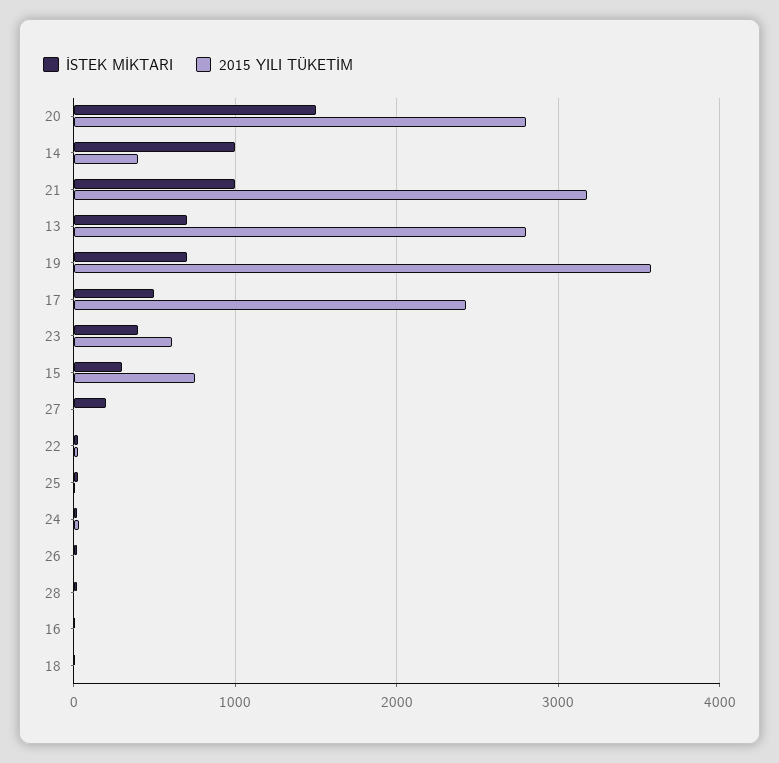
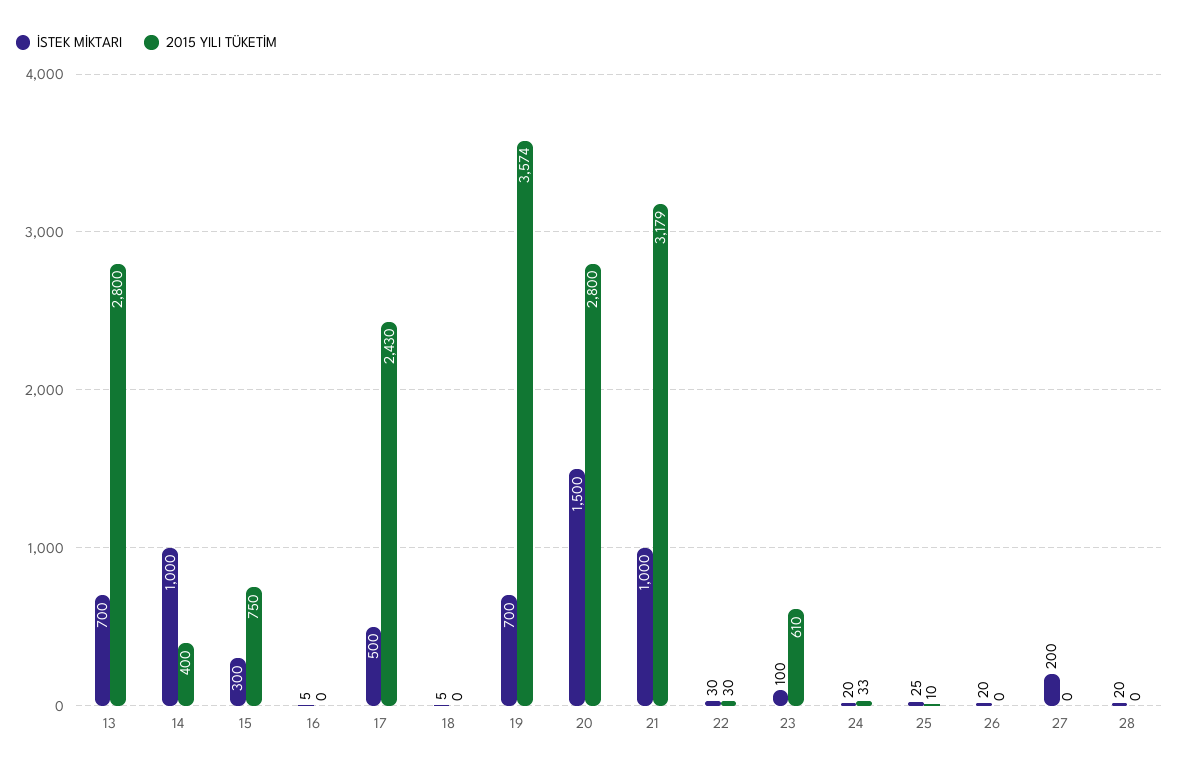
  {
    "İSTEK MİKTARI": {
      "20": 1500,
      "14": 1000,
      "21": 1000,
      "13": 700,
      "19": 700,
      "17": 500,
-     "23": 400,
+     "23": 100,
      "15": 300,
      "27": 200,
      "22": 30,
      "25": 25,
      "24": 20,
      "26": 20,
      "28": 20,
      "16": 5,
      "18": 5
    },
    "2015 YILI TÜKETİM": {
      "20": 2800,
      "14": 400,
      "21": 3179,
      "13": 2800,
      "19": 3574,
      "17": 2430,
      "23": 610,
      "15": 750,
      "27": 0,
      "22": 30,
      "25": 10,
      "24": 33,
      "26": 0,
      "28": 0,
      "16": 0,
      "18": 0
    }
  }

